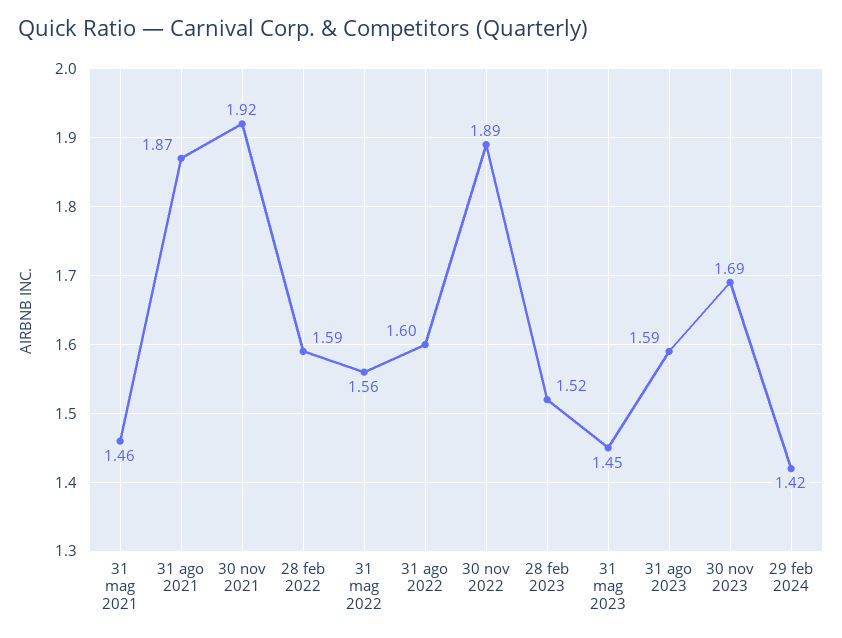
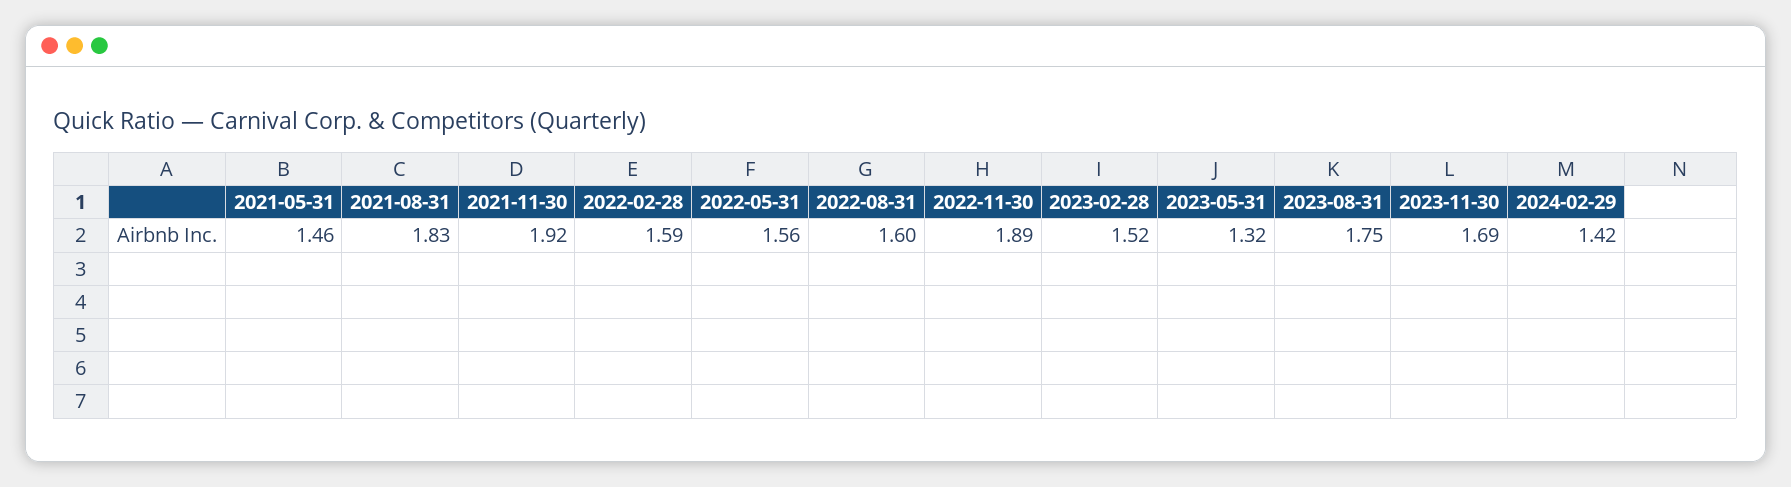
  {
    "31 mag 2021": 1.46,
-   "31 ago 2021": 1.87,
+   "31 ago 2021": 1.83,
    "30 nov 2021": 1.92,
    "28 feb 2022": 1.59,
    "31 mag 2022": 1.56,
    "31 ago 2022": 1.6,
    "30 nov 2022": 1.89,
    "28 feb 2023": 1.52,
-   "31 mag 2023": 1.45,
+   "31 mag 2023": 1.32,
-   "31 ago 2023": 1.59,
+   "31 ago 2023": 1.75,
    "30 nov 2023": 1.69,
    "29 feb 2024": 1.42
  }

